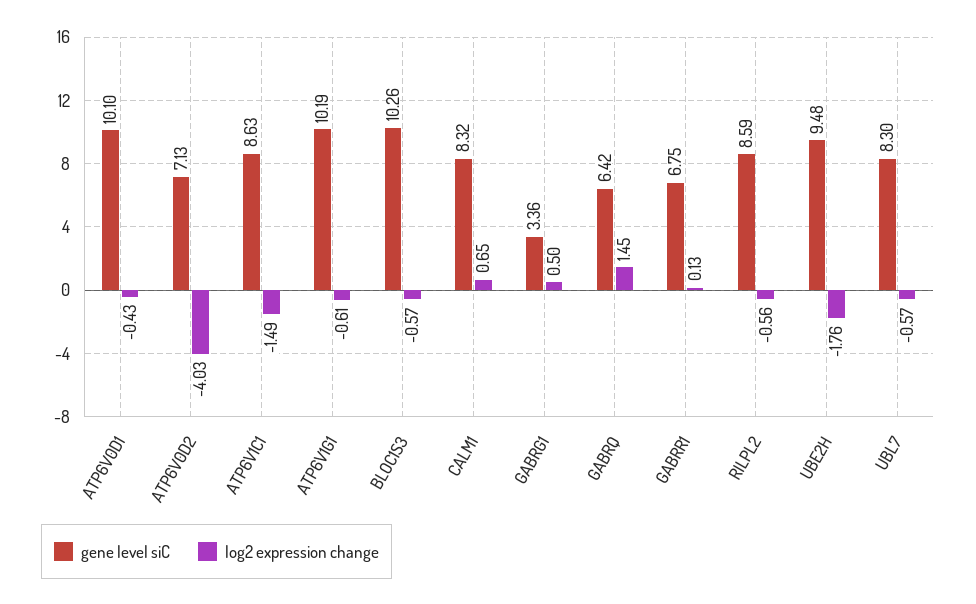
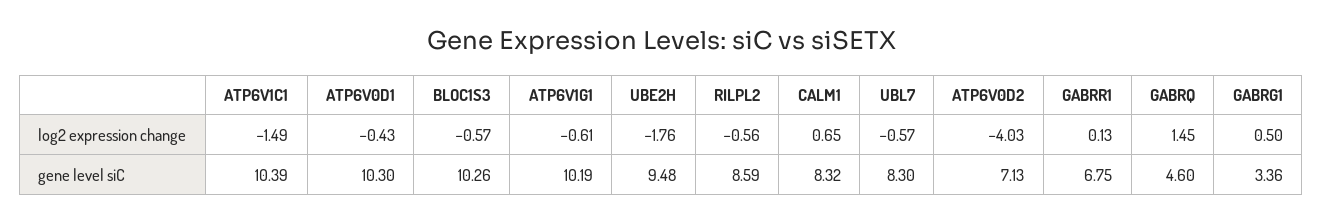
  {
    "gene level siC": {
-     "ATP6V0D1": 10.1,
+     "ATP6V0D1": 10.3,
      "ATP6V0D2": 7.13,
-     "ATP6V1C1": 8.63,
+     "ATP6V1C1": 10.39,
      "ATP6V1G1": 10.19,
      "BLOC1S3": 10.26,
      "CALM1": 8.32,
      "GABRG1": 3.36,
-     "GABRQ": 6.42,
+     "GABRQ": 4.6,
      "GABRR1": 6.75,
      "RILPL2": 8.59,
      "UBE2H": 9.48,
      "UBL7": 8.3
    },
    "log2 expression change": {
      "ATP6V0D1": -0.43,
      "ATP6V0D2": -4.03,
      "ATP6V1C1": -1.49,
      "ATP6V1G1": -0.61,
      "BLOC1S3": -0.57,
      "CALM1": 0.65,
      "GABRG1": 0.5,
      "GABRQ": 1.45,
      "GABRR1": 0.13,
      "RILPL2": -0.56,
      "UBE2H": -1.76,
      "UBL7": -0.57
    }
  }

